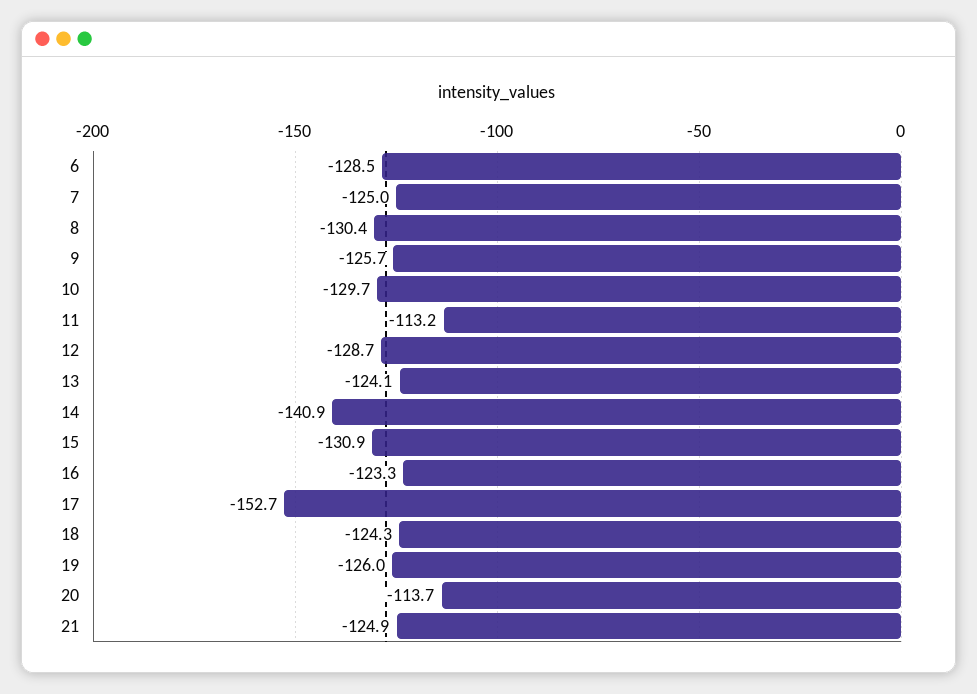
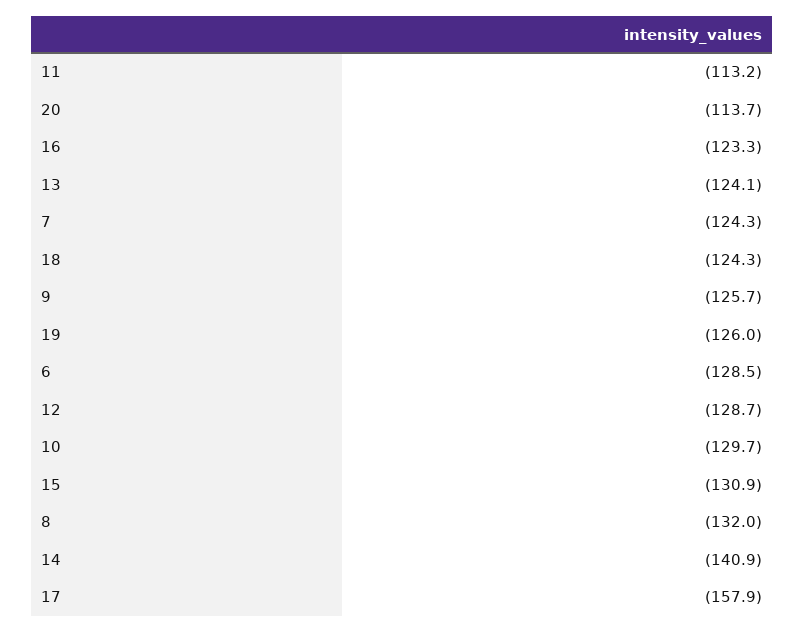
  {
    "6": -128.5,
-   "7": -125,
+   "7": -124.3,
-   "8": -130.4,
+   "8": -132,
    "9": -125.7,
    "10": -129.7,
    "11": -113.2,
    "12": -128.7,
    "13": -124.1,
    "14": -140.9,
    "15": -130.9,
    "16": -123.3,
-   "17": -152.7,
+   "17": -157.9,
    "18": -124.3,
    "19": -126,
-   "20": -113.7,
+   "20": -113.7
-   "21": -124.9
  }

